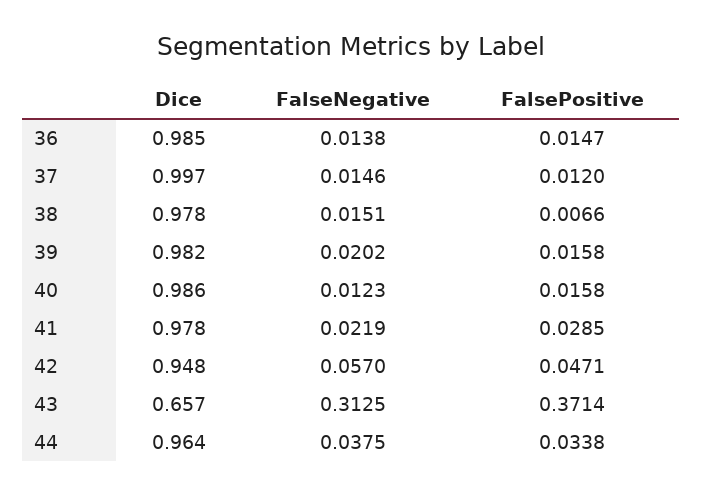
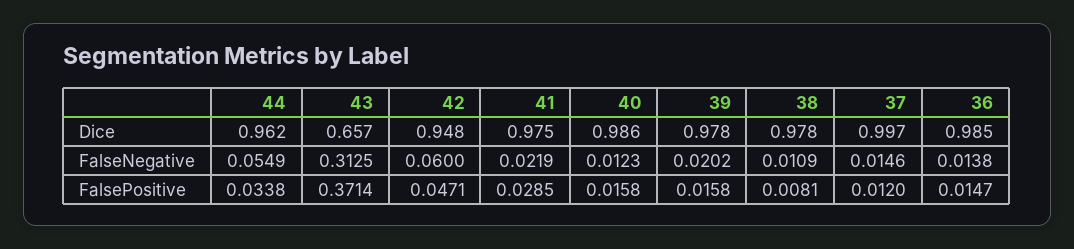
  {
    "Dice": {
      "36": 0.985,
      "37": 0.997,
      "38": 0.978,
-     "39": 0.982,
+     "39": 0.978,
      "40": 0.986,
-     "41": 0.978,
+     "41": 0.975,
      "42": 0.948,
      "43": 0.657,
-     "44": 0.964
+     "44": 0.962
    },
    "FalseNegative": {
      "36": 0.0138,
      "37": 0.0146,
-     "38": 0.0151,
+     "38": 0.0109,
      "39": 0.0202,
      "40": 0.0123,
      "41": 0.0219,
-     "42": 0.057,
+     "42": 0.06,
      "43": 0.3125,
-     "44": 0.0375
+     "44": 0.0549
    },
    "FalsePositive": {
      "36": 0.0147,
      "37": 0.012,
-     "38": 0.0066,
+     "38": 0.0081,
      "39": 0.0158,
      "40": 0.0158,
      "41": 0.0285,
      "42": 0.0471,
      "43": 0.3714,
      "44": 0.0338
    }
  }

